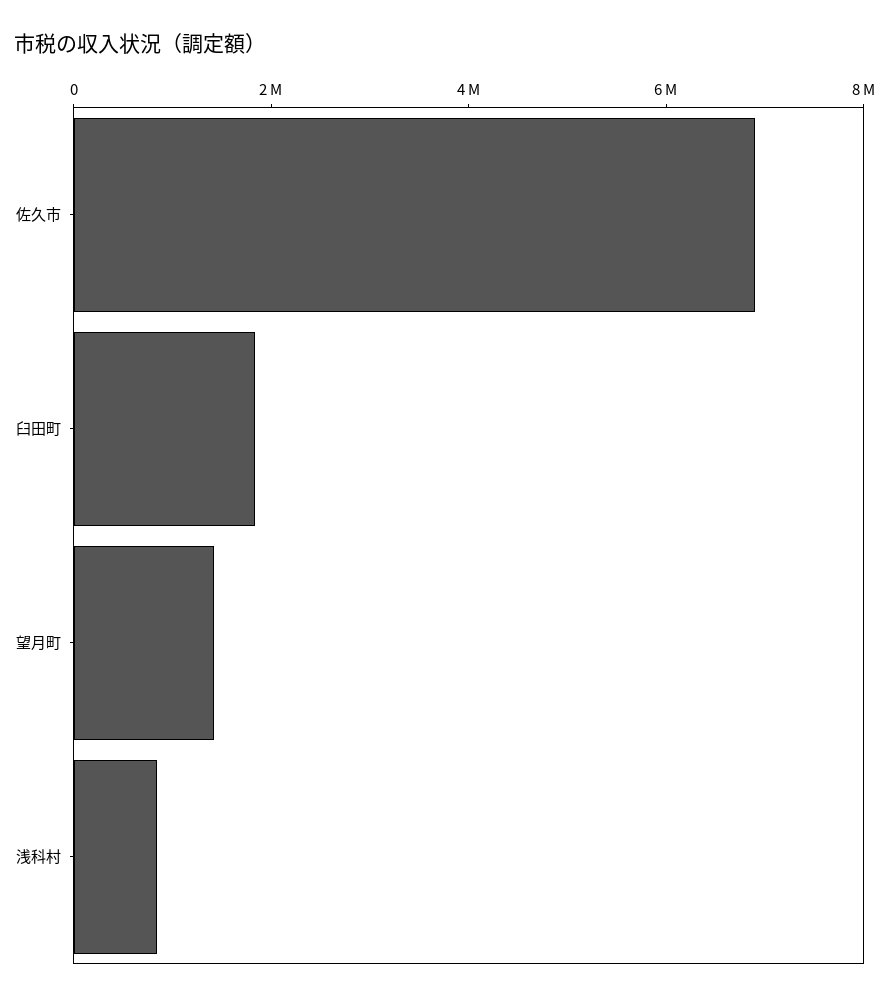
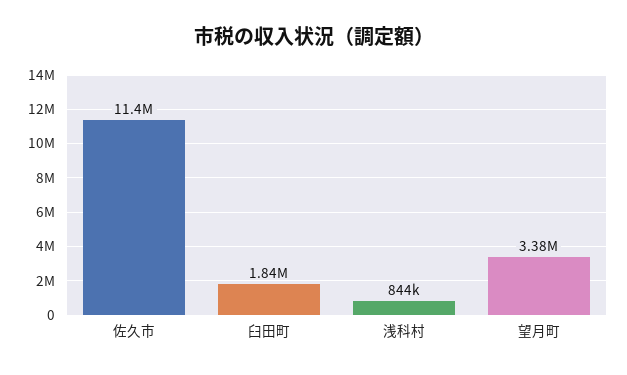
  {
-   "佐久市": 7000000,
+   "佐久市": 11400000,
    "臼田町": 1840000,
-   "望月町": 1500000,
+   "望月町": 3380000,
    "浅科村": 844000
  }

